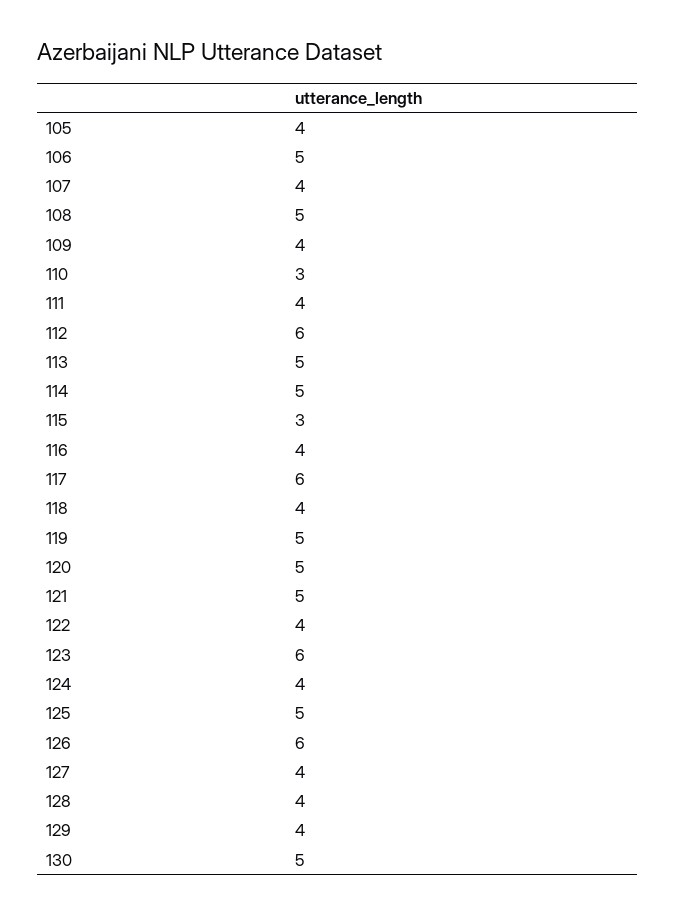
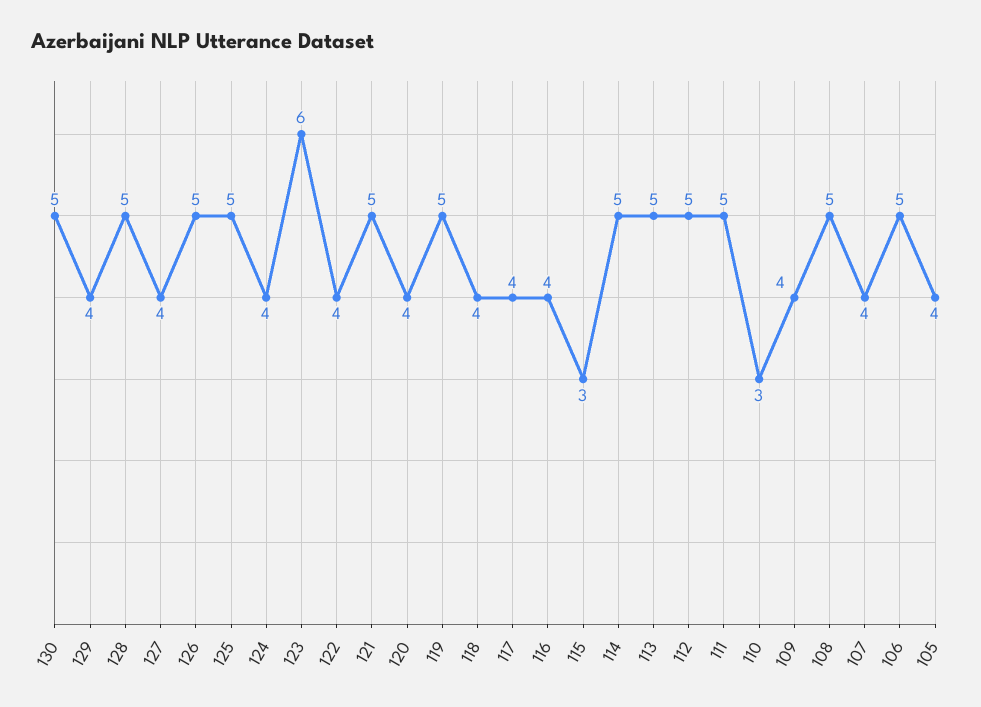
  {
    "105": 4,
    "106": 5,
    "107": 4,
    "108": 5,
    "109": 4,
    "110": 3,
-   "111": 4,
+   "111": 5,
-   "112": 6,
+   "112": 5,
    "113": 5,
    "114": 5,
    "115": 3,
    "116": 4,
-   "117": 6,
+   "117": 4,
    "118": 4,
    "119": 5,
-   "120": 5,
+   "120": 4,
    "121": 5,
    "122": 4,
    "123": 6,
    "124": 4,
    "125": 5,
-   "126": 6,
+   "126": 5,
    "127": 4,
-   "128": 4,
+   "128": 5,
    "129": 4,
    "130": 5
  }

